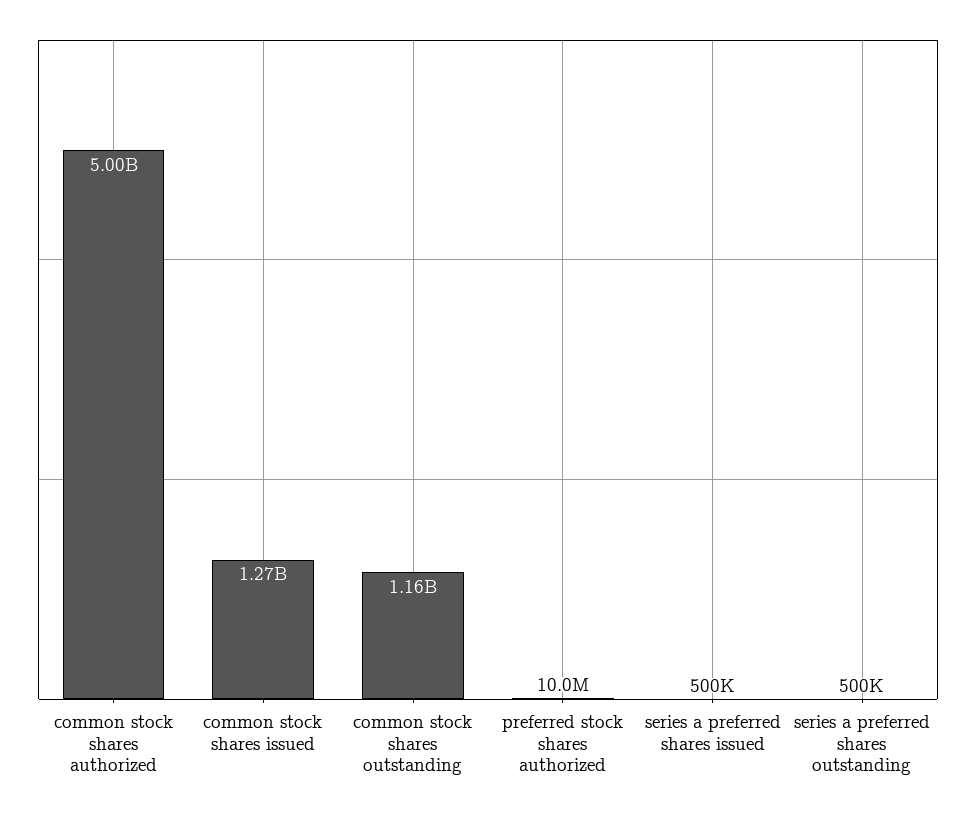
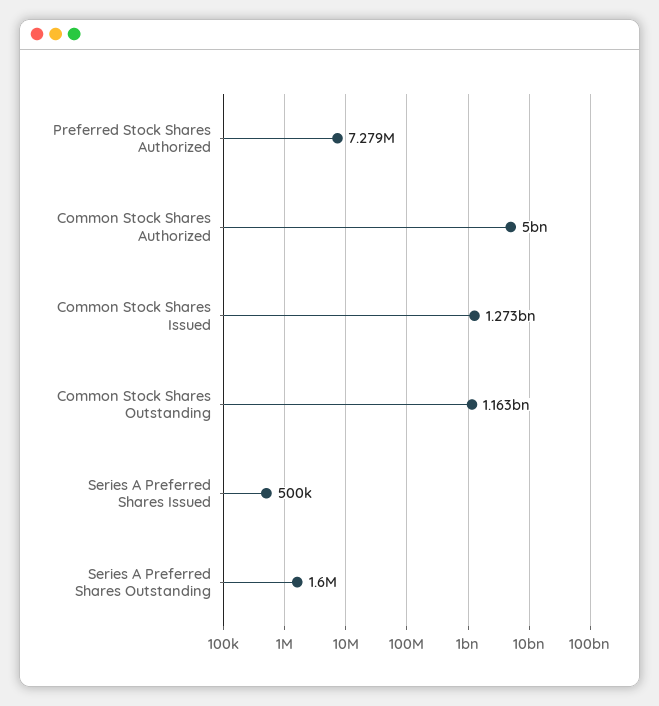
  {
    "common stock shares authorized": 5000000000,
    "common stock shares issued": 1273000000,
    "common stock shares outstanding": 1163000000,
-   "preferred stock shares authorized": 10000000,
+   "preferred stock shares authorized": 7279000,
    "series a preferred shares issued": 500000,
-   "series a preferred shares outstanding": 500000
+   "series a preferred shares outstanding": 1600000
  }

